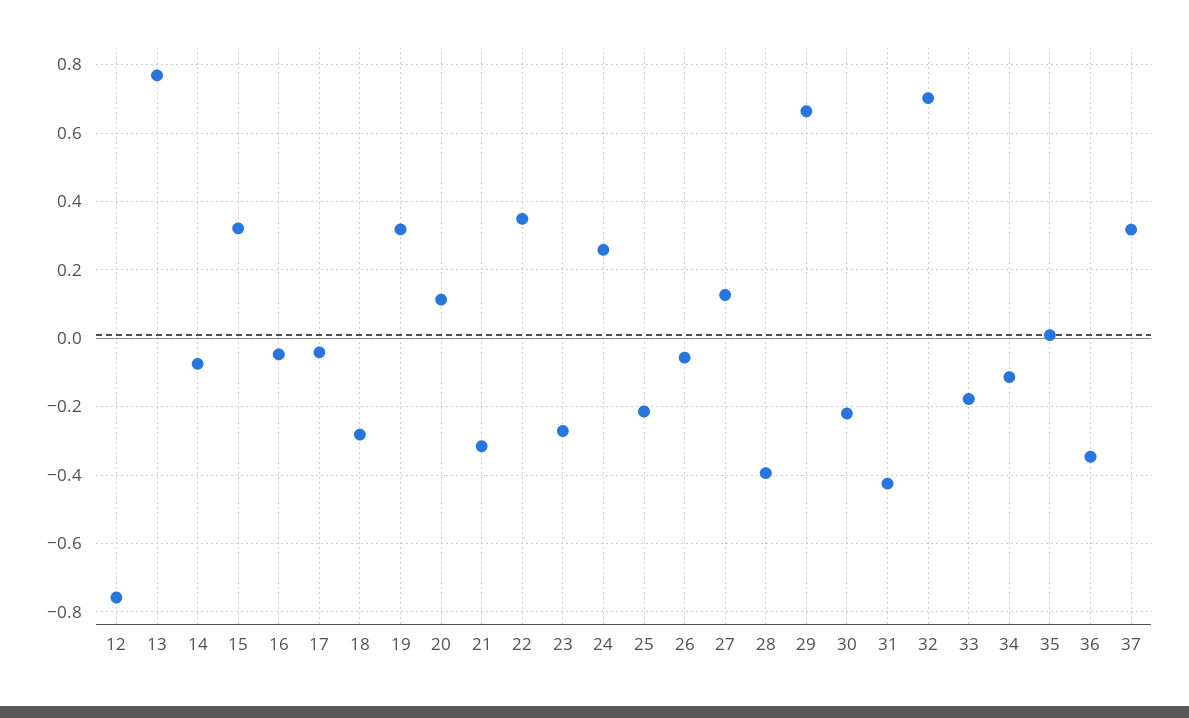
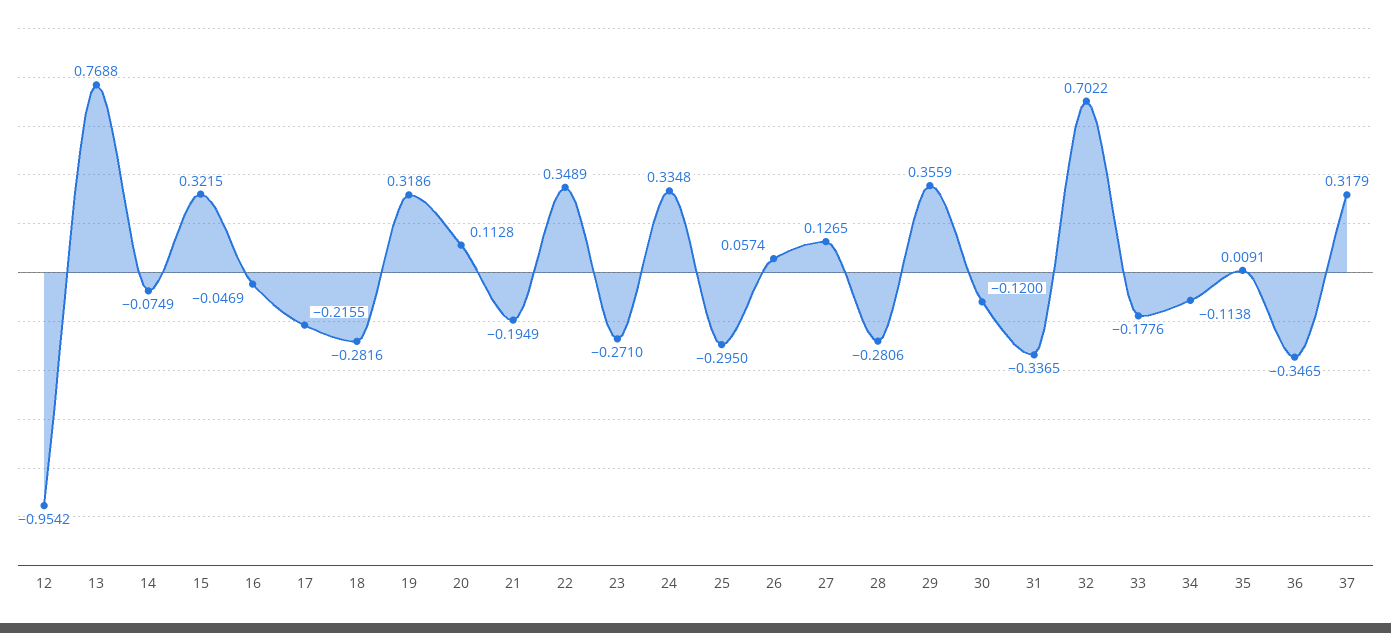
  {
-   "12": -0.76,
+   "12": -0.9542,
    "13": 0.7688,
    "14": -0.0749,
    "15": 0.3215,
    "16": -0.0469,
-   "17": -0.04,
+   "17": -0.2155,
    "18": -0.2816,
    "19": 0.3186,
    "20": 0.1128,
-   "21": -0.32,
+   "21": -0.1949,
    "22": 0.3489,
    "23": -0.271,
-   "24": 0.26,
+   "24": 0.3348,
-   "25": -0.22,
+   "25": -0.295,
-   "26": -0.06,
+   "26": 0.0574,
    "27": 0.1265,
-   "28": -0.4,
+   "28": -0.2806,
-   "29": 0.66,
+   "29": 0.3559,
-   "30": -0.22,
+   "30": -0.12,
-   "31": -0.42,
+   "31": -0.3365,
    "32": 0.7022,
    "33": -0.1776,
    "34": -0.1138,
    "35": 0.0091,
    "36": -0.3465,
    "37": 0.3179
  }

